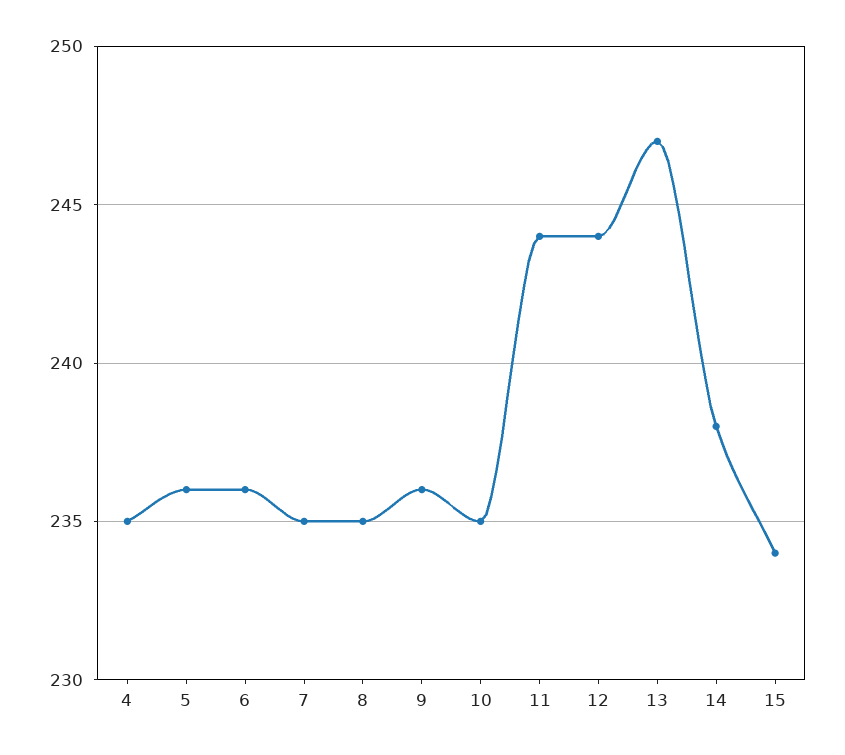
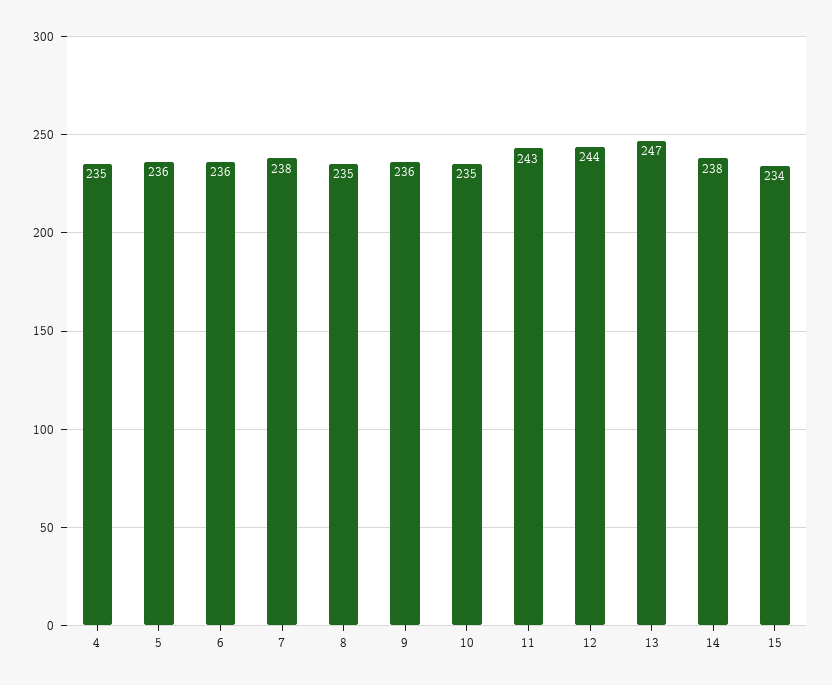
  {
    "4": 235,
    "5": 236,
    "6": 236,
-   "7": 235,
+   "7": 238,
    "8": 235,
    "9": 236,
    "10": 235,
-   "11": 244,
+   "11": 243,
    "12": 244,
    "13": 247,
    "14": 238,
    "15": 234
  }

